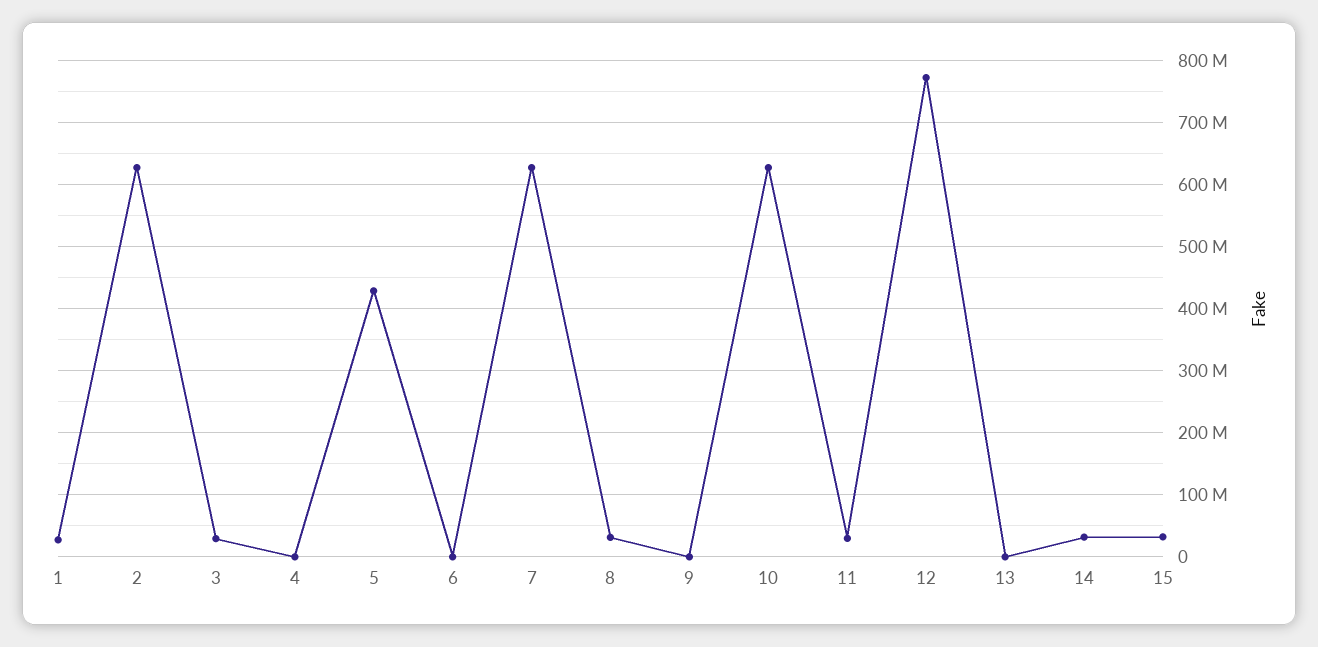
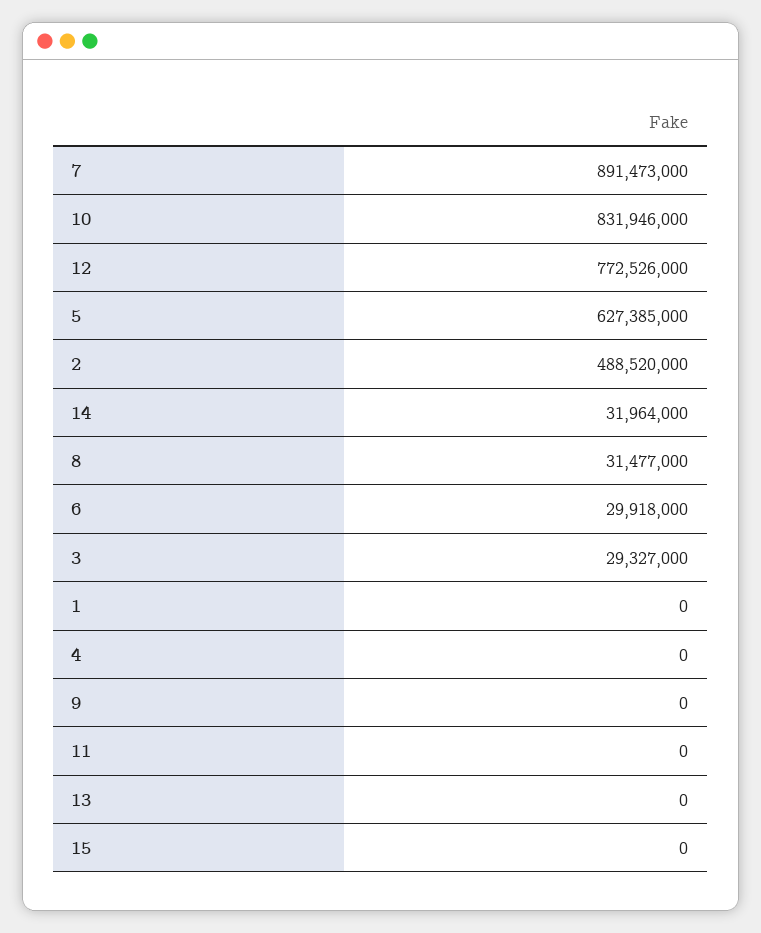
  {
-   "1": 30000000,
+   "1": 0,
-   "2": 630000000,
+   "2": 488520000,
    "3": 29327000,
    "4": 0,
-   "5": 430000000,
+   "5": 627385000,
-   "6": 0,
+   "6": 29918000,
-   "7": 630000000,
+   "7": 891473000,
    "8": 31477000,
    "9": 0,
-   "10": 630000000,
+   "10": 831946000,
-   "11": 30000000,
+   "11": 0,
    "12": 772526000,
    "13": 0,
    "14": 31964000,
-   "15": 30000000
+   "15": 0
  }

